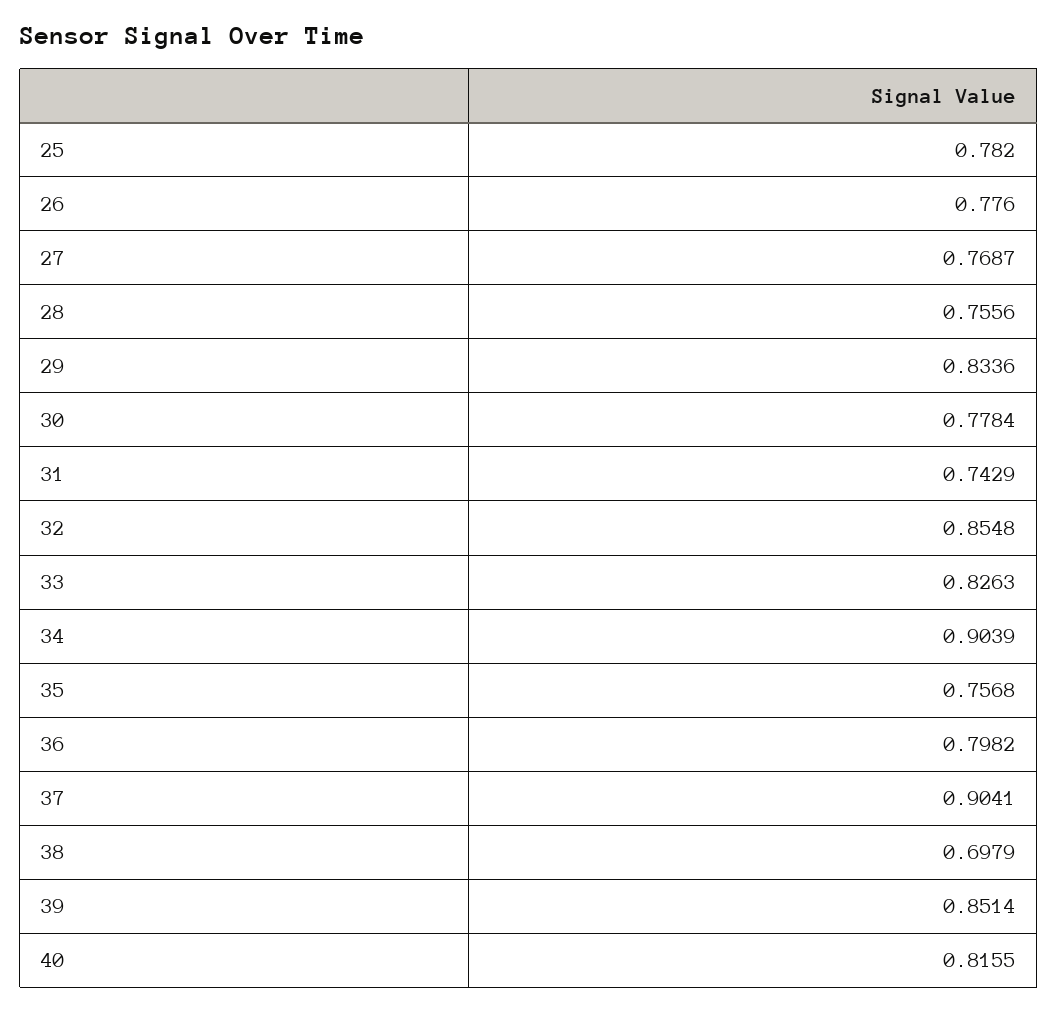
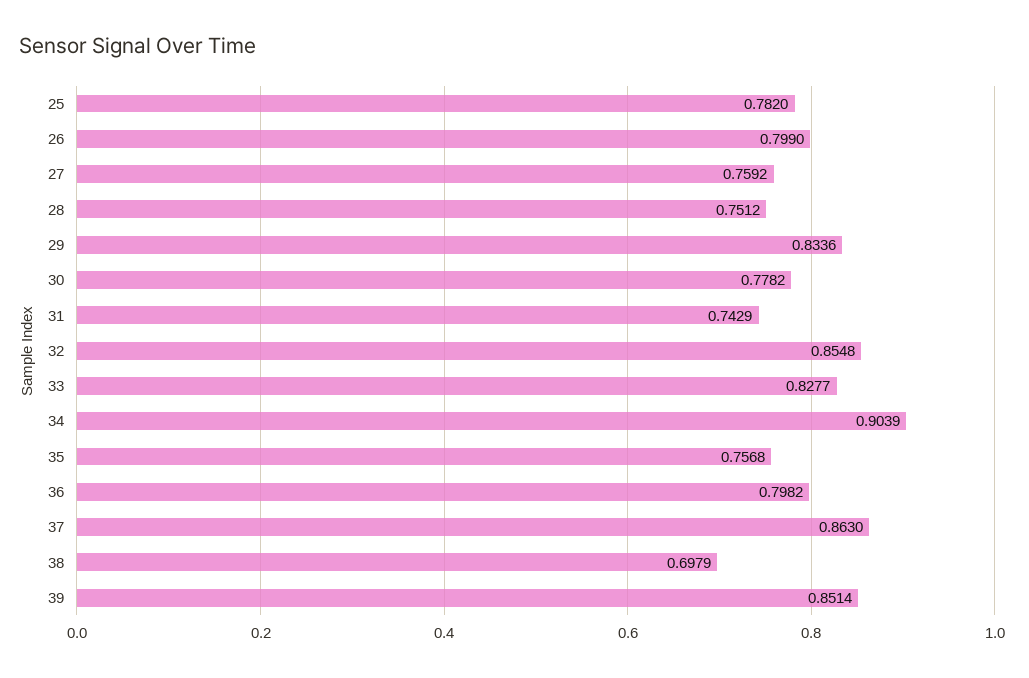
  {
    "25": 0.782,
-   "26": 0.776,
+   "26": 0.799,
-   "27": 0.7687,
+   "27": 0.7592,
-   "28": 0.7556,
+   "28": 0.7512,
    "29": 0.8336,
-   "30": 0.7784,
+   "30": 0.7782,
    "31": 0.7429,
    "32": 0.8548,
-   "33": 0.8263,
+   "33": 0.8277,
    "34": 0.9039,
    "35": 0.7568,
    "36": 0.7982,
-   "37": 0.9041,
+   "37": 0.863,
    "38": 0.6979,
-   "39": 0.8514,
+   "39": 0.8514
-   "40": 0.8155
  }

